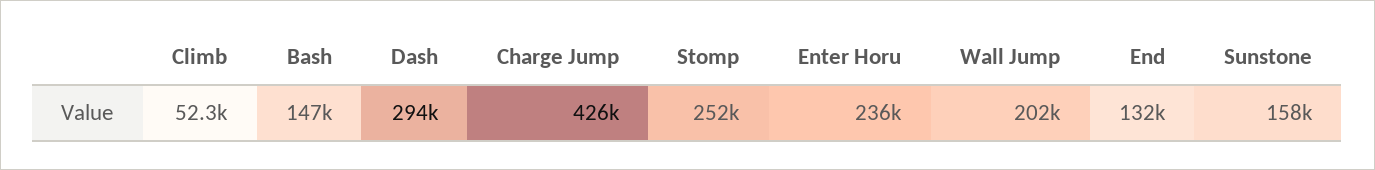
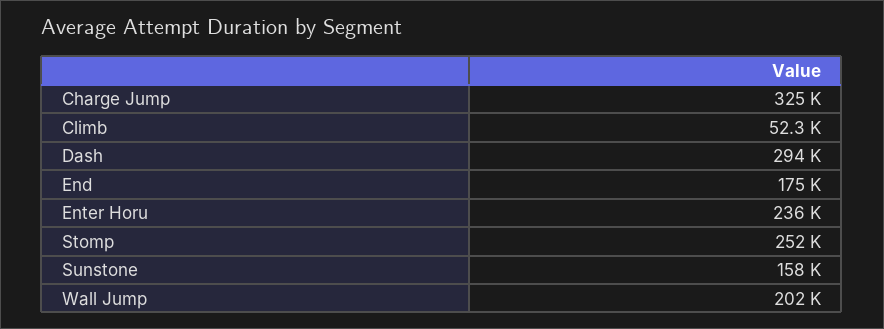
  {
    "Climb": 52300,
-   "Bash": 147000,
    "Dash": 294000,
-   "Charge Jump": 426000,
+   "Charge Jump": 325000,
    "Stomp": 252000,
    "Enter Horu": 236000,
    "Wall Jump": 202000,
-   "End": 132000,
+   "End": 175000,
    "Sunstone": 158000
  }

